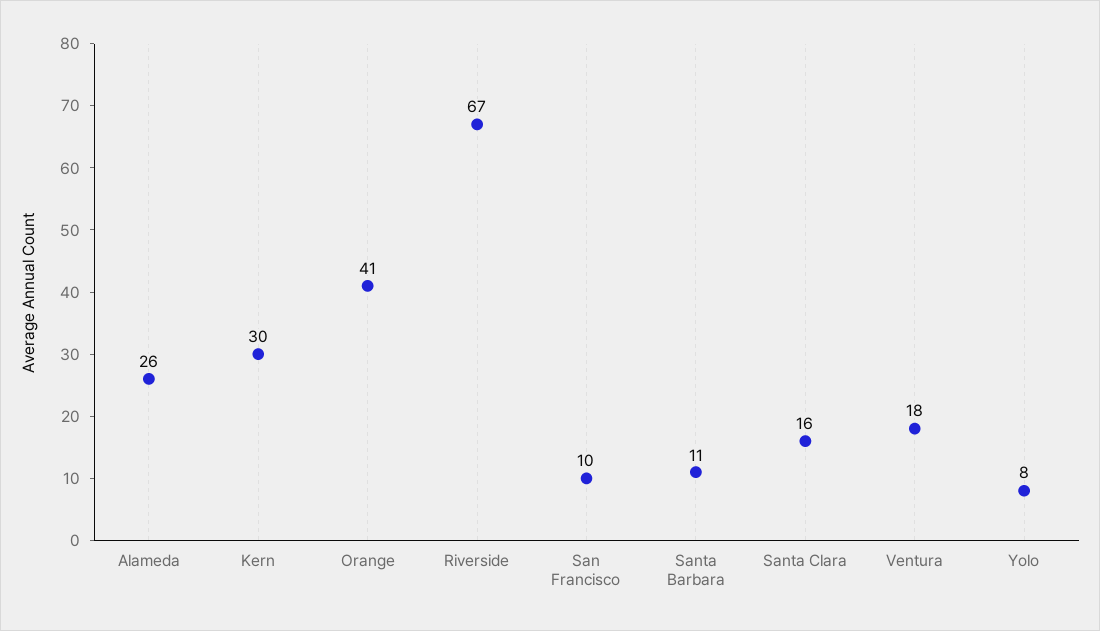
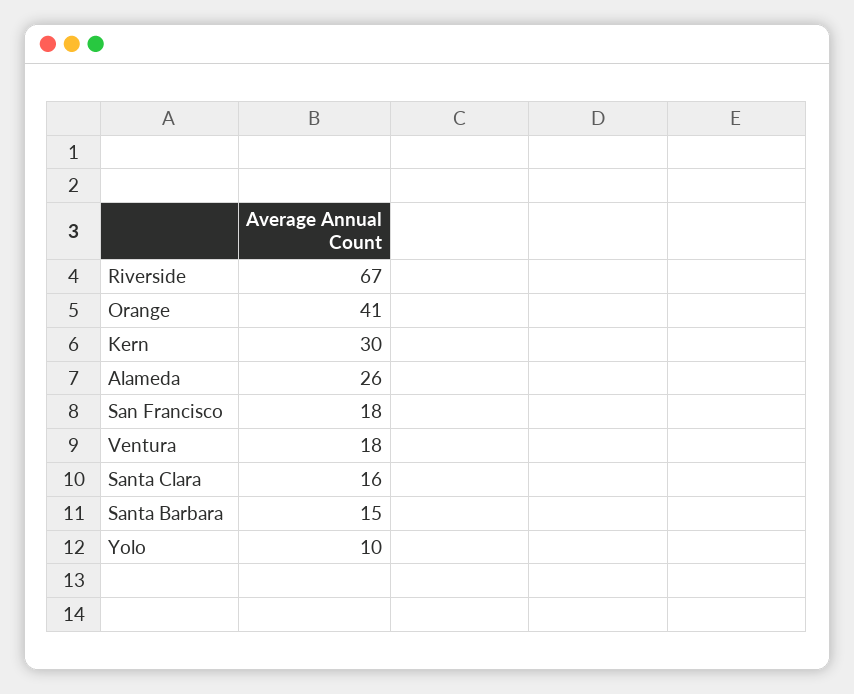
  {
    "Alameda": 26,
    "Kern": 30,
    "Orange": 41,
    "Riverside": 67,
-   "San Francisco": 10,
+   "San Francisco": 18,
-   "Santa Barbara": 11,
+   "Santa Barbara": 15,
    "Santa Clara": 16,
    "Ventura": 18,
-   "Yolo": 8
+   "Yolo": 10
  }

